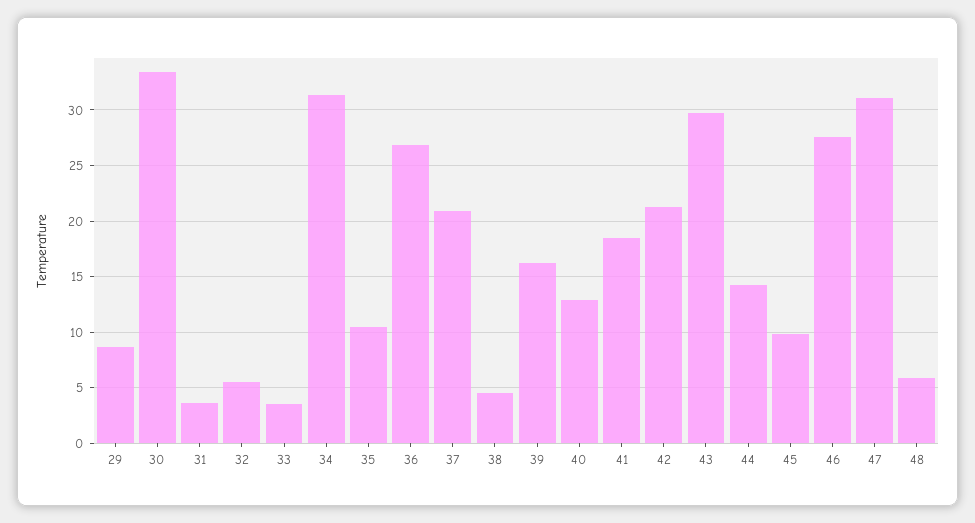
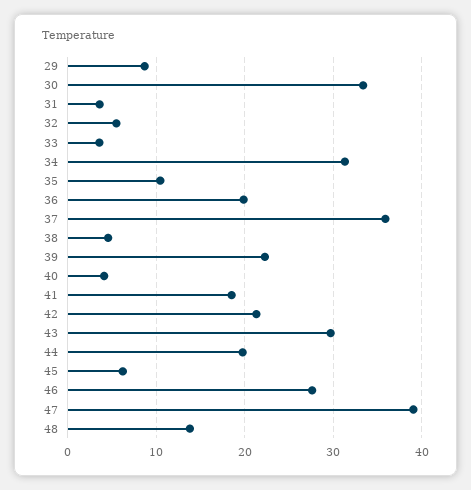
  {
    "29": 9,
    "30": 33,
    "31": 4,
    "32": 5,
    "33": 4,
    "34": 31,
    "35": 10,
-   "36": 27,
+   "36": 20,
-   "37": 21,
+   "37": 36,
    "38": 5,
-   "39": 16,
+   "39": 22,
-   "40": 13,
+   "40": 4,
    "41": 19,
    "42": 21,
    "43": 30,
-   "44": 14,
+   "44": 20,
-   "45": 10,
+   "45": 6,
    "46": 28,
-   "47": 31,
+   "47": 39,
-   "48": 6
+   "48": 14
  }

